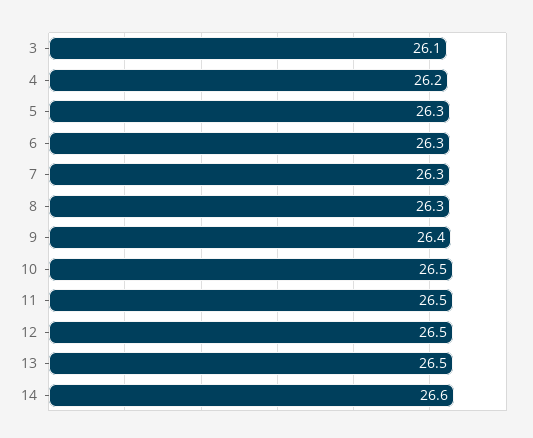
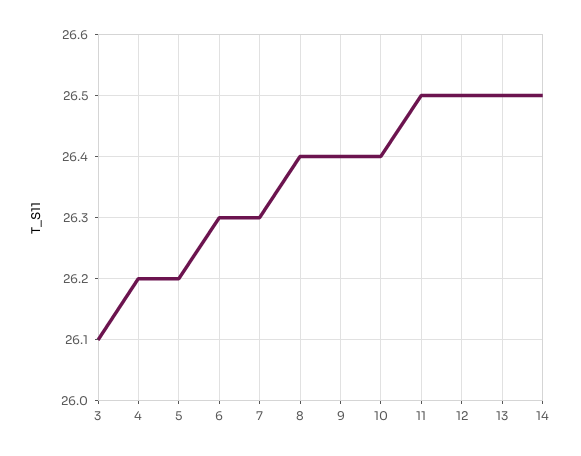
  {
    "3": 26.1,
    "4": 26.2,
-   "5": 26.3,
+   "5": 26.2,
    "6": 26.3,
    "7": 26.3,
-   "8": 26.3,
+   "8": 26.4,
    "9": 26.4,
-   "10": 26.5,
+   "10": 26.4,
    "11": 26.5,
    "12": 26.5,
    "13": 26.5,
-   "14": 26.6
+   "14": 26.5
  }

